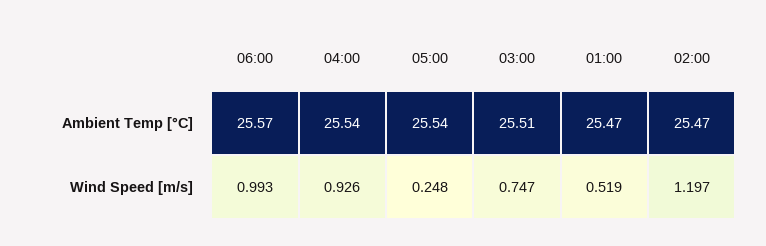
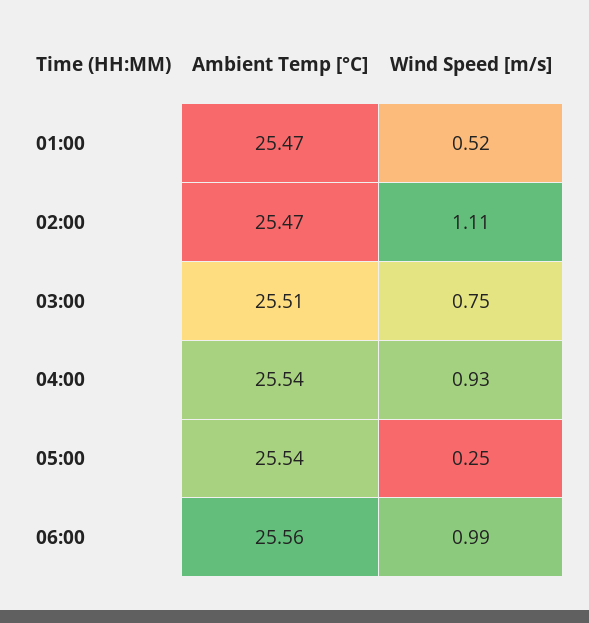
  {
    "06:00": {
-     "Ambient Temp [°C]": 25.57,
+     "Ambient Temp [°C]": 25.56,
      "Wind Speed [m/s]": 0.993
    },
    "04:00": {
      "Ambient Temp [°C]": 25.54,
      "Wind Speed [m/s]": 0.926
    },
    "05:00": {
      "Ambient Temp [°C]": 25.54,
      "Wind Speed [m/s]": 0.248
    },
    "03:00": {
      "Ambient Temp [°C]": 25.51,
      "Wind Speed [m/s]": 0.747
    },
    "01:00": {
      "Ambient Temp [°C]": 25.47,
      "Wind Speed [m/s]": 0.519
    },
    "02:00": {
      "Ambient Temp [°C]": 25.47,
-     "Wind Speed [m/s]": 1.197
+     "Wind Speed [m/s]": 1.11
    }
  }

